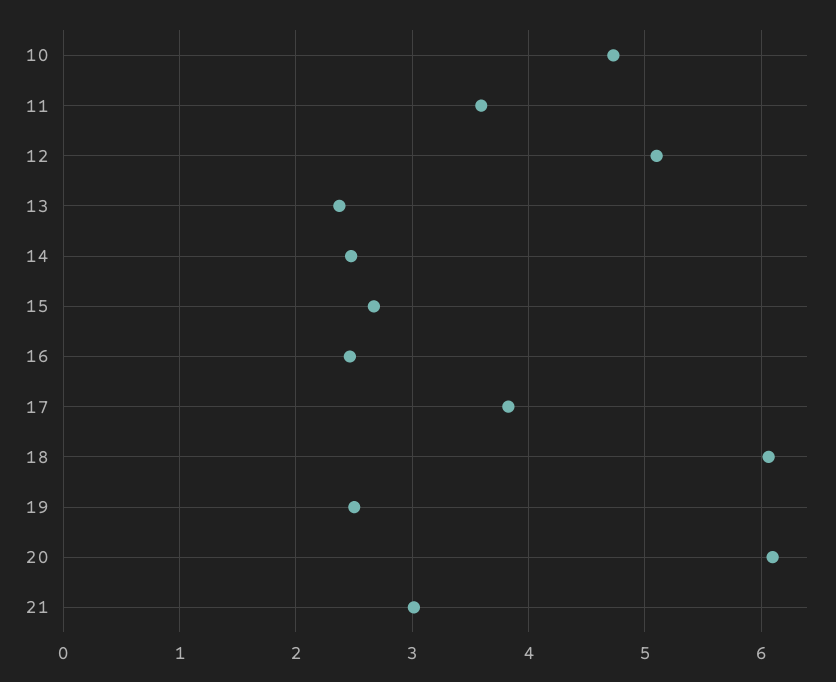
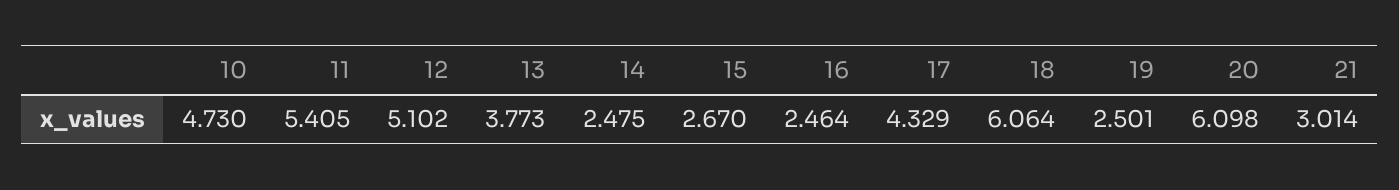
  {
    "10": 4.73,
-   "11": 3.6,
+   "11": 5.405,
    "12": 5.102,
-   "13": 2.4,
+   "13": 3.773,
    "14": 2.475,
    "15": 2.67,
    "16": 2.464,
-   "17": 3.8,
+   "17": 4.329,
    "18": 6.064,
    "19": 2.501,
    "20": 6.098,
    "21": 3.014
  }

